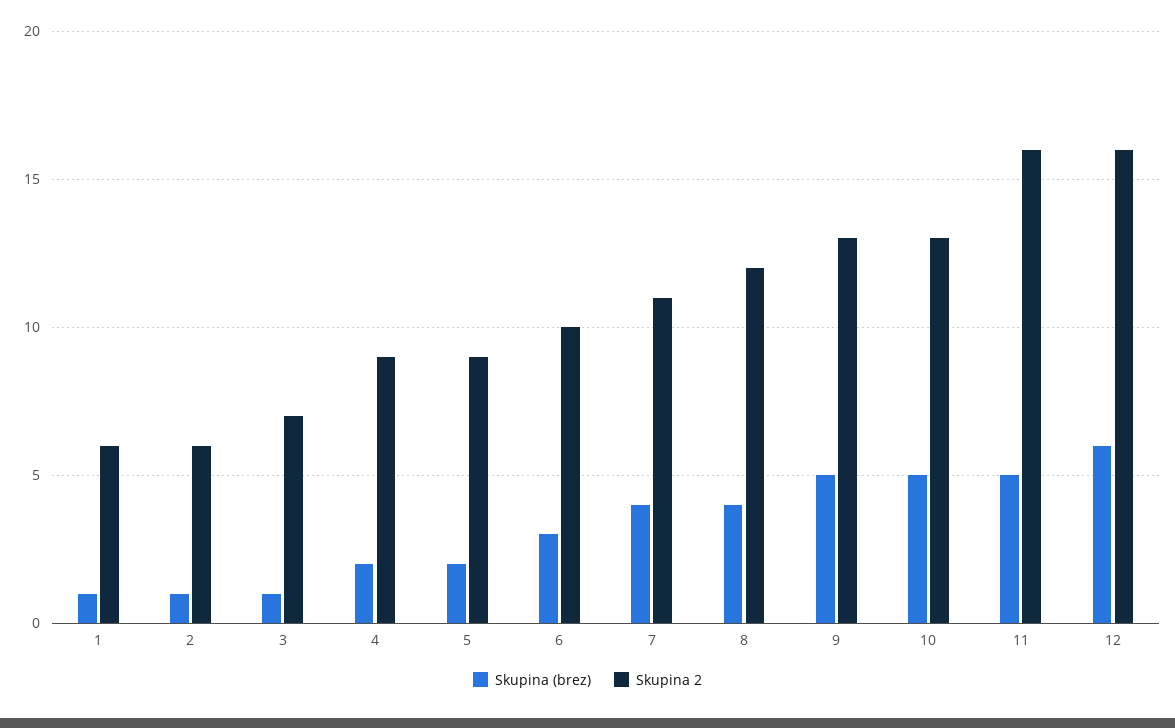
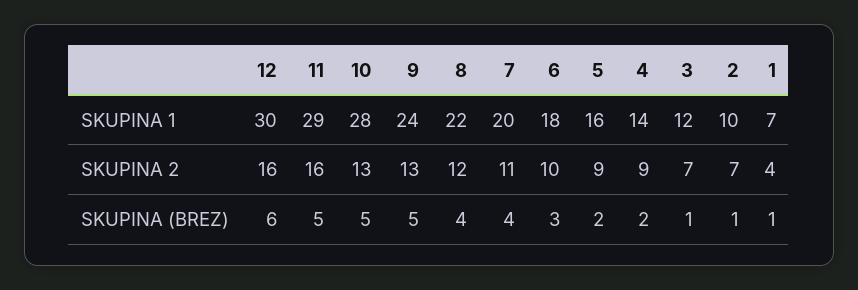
  {
    "Skupina (brez)": {
      "1": 1,
      "2": 1,
      "3": 1,
      "4": 2,
      "5": 2,
      "6": 3,
      "7": 4,
      "8": 4,
      "9": 5,
      "10": 5,
      "11": 5,
      "12": 6
    },
    "Skupina 2": {
-     "1": 6,
+     "1": 4,
-     "2": 6,
+     "2": 7,
      "3": 7,
      "4": 9,
      "5": 9,
      "6": 10,
      "7": 11,
      "8": 12,
      "9": 13,
      "10": 13,
      "11": 16,
      "12": 16
-   }
+   },
+   "SKUPINA 1": {
+     "12": 30,
+     "11": 29,
+     "10": 28,
+     "9": 24,
+     "8": 22,
+     "7": 20,
+     "6": 18,
+     "5": 16,
+     "4": 14,
+     "3": 12,
+     "2": 10,
+     "1": 7
+   }
  }

